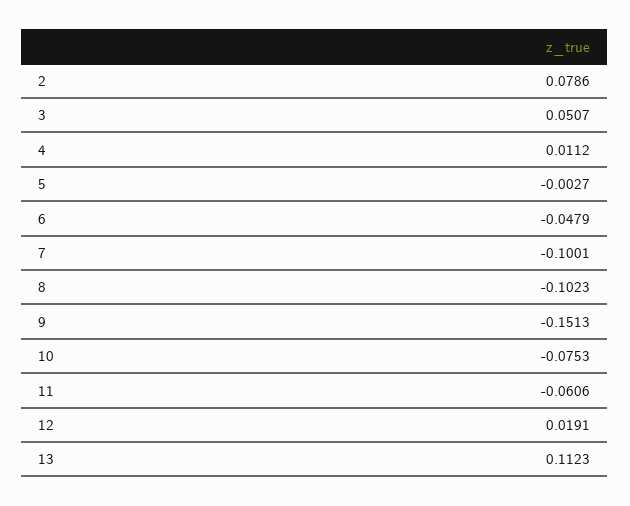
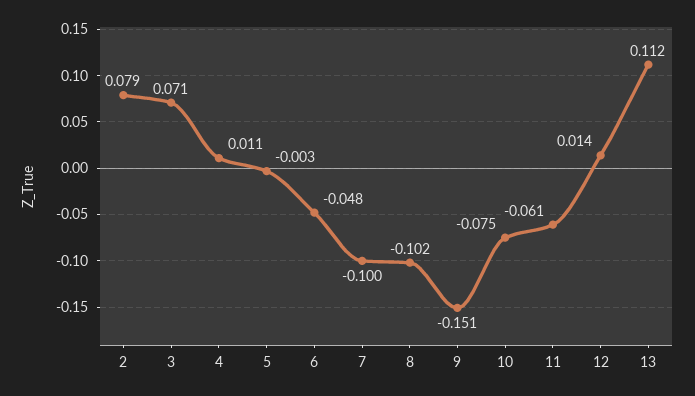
  {
    "2": 0.0786,
-   "3": 0.0507,
+   "3": 0.071,
    "4": 0.0112,
    "5": -0.0027,
    "6": -0.0479,
    "7": -0.1001,
    "8": -0.1023,
    "9": -0.1513,
    "10": -0.0753,
    "11": -0.0606,
-   "12": 0.0191,
+   "12": 0.014,
    "13": 0.1123
  }

